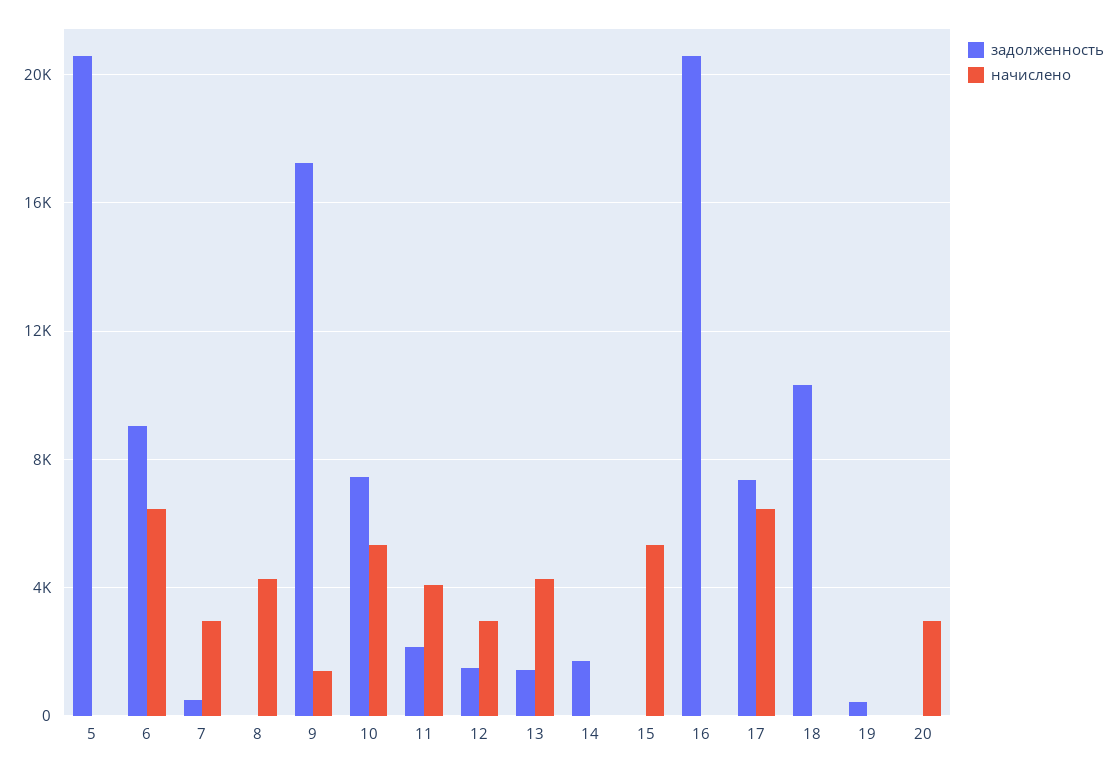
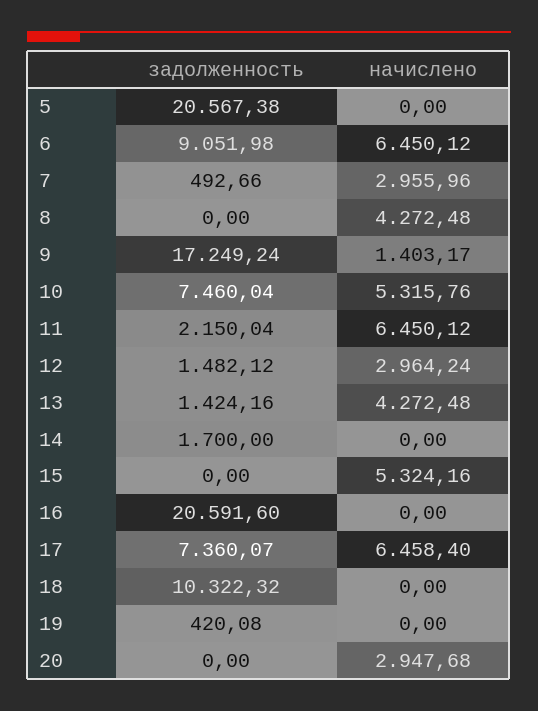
  {
    "задолженность": {
      "5": 20567.38,
      "6": 9051.98,
      "7": 492.66,
      "8": 0,
      "9": 17249.24,
      "10": 7460.04,
      "11": 2150.04,
      "12": 1482.12,
      "13": 1424.16,
      "14": 1700,
      "15": 0,
      "16": 20591.6,
      "17": 7360.07,
      "18": 10322.32,
      "19": 420.08,
      "20": 0
    },
    "начислено": {
      "5": 0,
      "6": 6450.12,
      "7": 2955.96,
      "8": 4272.48,
      "9": 1403.17,
      "10": 5315.76,
-     "11": 4000,
+     "11": 6450.12,
      "12": 2964.24,
      "13": 4272.48,
      "14": 0,
      "15": 5324.16,
      "16": 0,
      "17": 6458.4,
      "18": 0,
      "19": 0,
      "20": 2947.68
    }
  }

